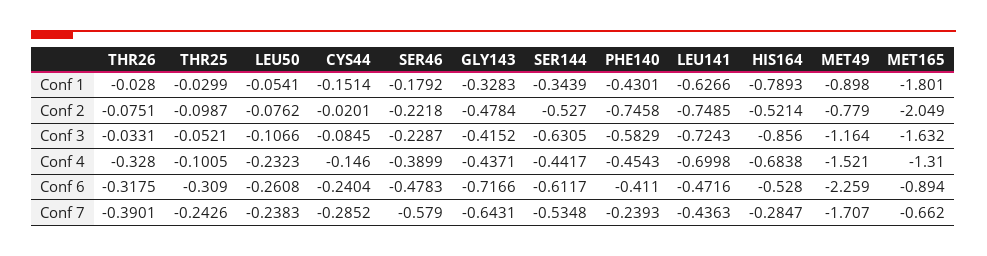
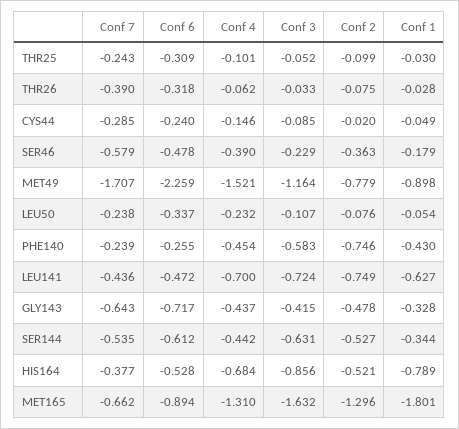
  {
    "THR26": {
      "Conf 1": -0.028,
      "Conf 2": -0.0751,
      "Conf 3": -0.0331,
-     "Conf 4": -0.328,
+     "Conf 4": -0.062,
      "Conf 6": -0.3175,
      "Conf 7": -0.3901
    },
    "THR25": {
      "Conf 1": -0.0299,
      "Conf 2": -0.0987,
      "Conf 3": -0.0521,
      "Conf 4": -0.1005,
      "Conf 6": -0.309,
      "Conf 7": -0.2426
    },
    "LEU50": {
      "Conf 1": -0.0541,
      "Conf 2": -0.0762,
      "Conf 3": -0.1066,
      "Conf 4": -0.2323,
-     "Conf 6": -0.2608,
+     "Conf 6": -0.337,
      "Conf 7": -0.2383
    },
    "CYS44": {
-     "Conf 1": -0.1514,
+     "Conf 1": -0.049,
      "Conf 2": -0.0201,
      "Conf 3": -0.0845,
      "Conf 4": -0.146,
      "Conf 6": -0.2404,
      "Conf 7": -0.2852
    },
    "SER46": {
      "Conf 1": -0.1792,
-     "Conf 2": -0.2218,
+     "Conf 2": -0.363,
      "Conf 3": -0.2287,
      "Conf 4": -0.3899,
      "Conf 6": -0.4783,
      "Conf 7": -0.579
    },
    "GLY143": {
      "Conf 1": -0.3283,
      "Conf 2": -0.4784,
      "Conf 3": -0.4152,
      "Conf 4": -0.4371,
      "Conf 6": -0.7166,
      "Conf 7": -0.6431
    },
    "SER144": {
      "Conf 1": -0.3439,
      "Conf 2": -0.527,
      "Conf 3": -0.6305,
      "Conf 4": -0.4417,
      "Conf 6": -0.6117,
      "Conf 7": -0.5348
    },
    "PHE140": {
      "Conf 1": -0.4301,
      "Conf 2": -0.7458,
      "Conf 3": -0.5829,
      "Conf 4": -0.4543,
-     "Conf 6": -0.411,
+     "Conf 6": -0.255,
      "Conf 7": -0.2393
    },
    "LEU141": {
      "Conf 1": -0.6266,
      "Conf 2": -0.7485,
      "Conf 3": -0.7243,
      "Conf 4": -0.6998,
      "Conf 6": -0.4716,
      "Conf 7": -0.4363
    },
    "HIS164": {
      "Conf 1": -0.7893,
      "Conf 2": -0.5214,
      "Conf 3": -0.856,
      "Conf 4": -0.6838,
      "Conf 6": -0.528,
-     "Conf 7": -0.2847
+     "Conf 7": -0.377
    },
    "MET49": {
      "Conf 1": -0.898,
      "Conf 2": -0.779,
      "Conf 3": -1.164,
      "Conf 4": -1.521,
      "Conf 6": -2.259,
      "Conf 7": -1.707
    },
    "MET165": {
      "Conf 1": -1.801,
-     "Conf 2": -2.049,
+     "Conf 2": -1.296,
      "Conf 3": -1.632,
      "Conf 4": -1.31,
      "Conf 6": -0.894,
      "Conf 7": -0.662
    }
  }

